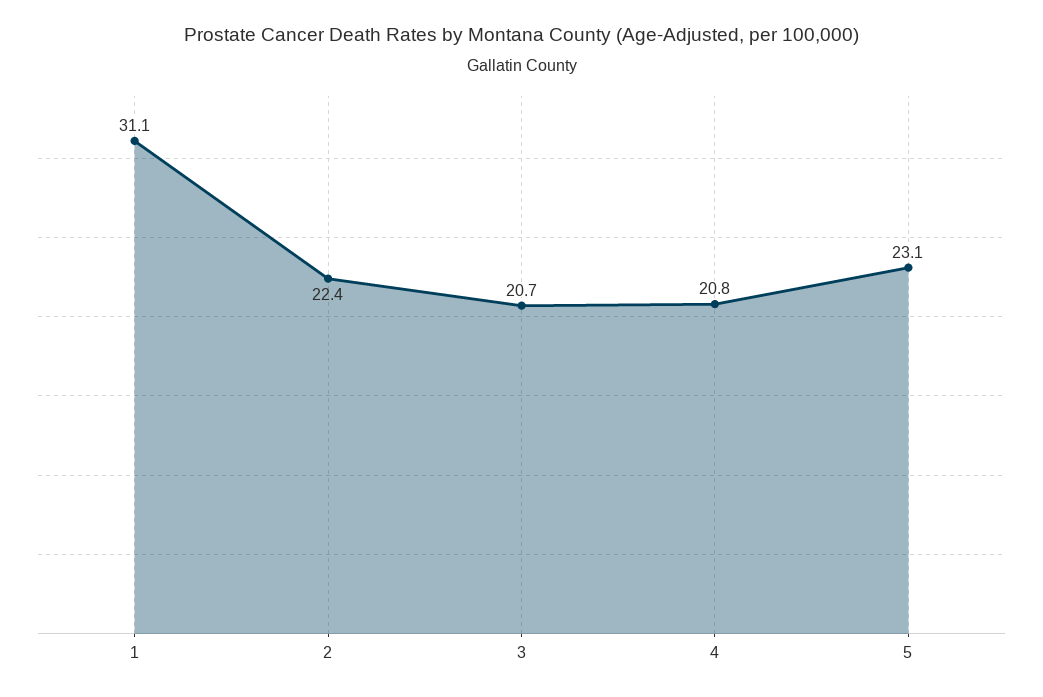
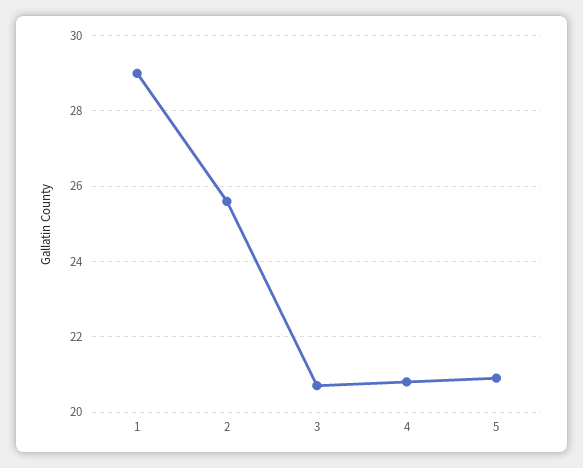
  {
-   "1": 31.1,
+   "1": 29,
-   "2": 22.4,
+   "2": 25.5,
    "3": 20.7,
    "4": 20.8,
-   "5": 23.1
+   "5": 21
  }

